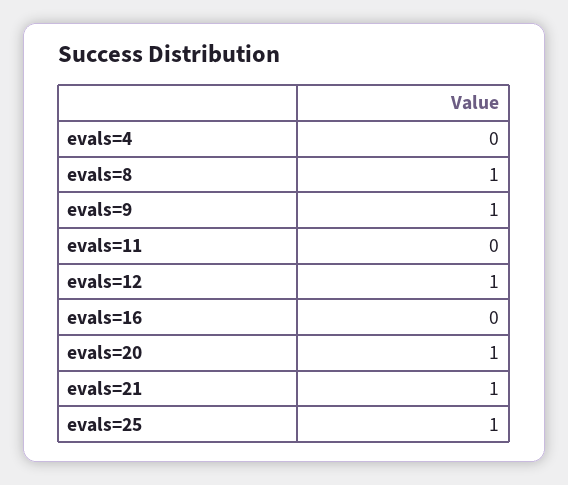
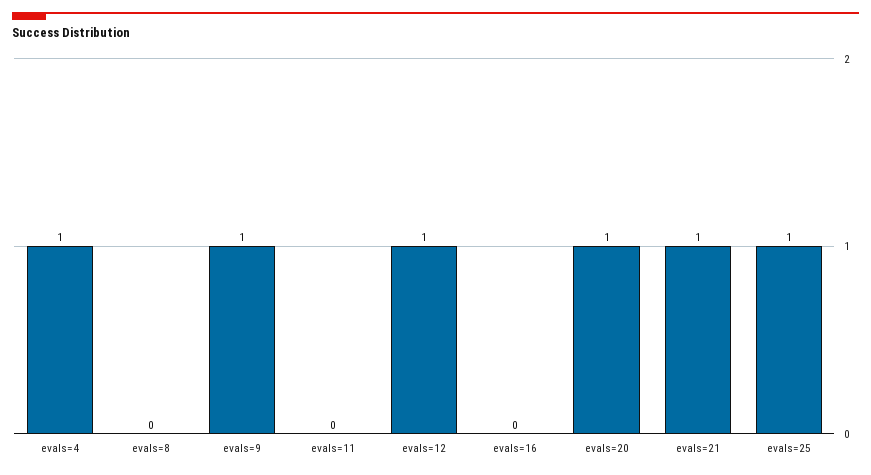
  {
-   "evals=4": 0,
+   "evals=4": 1,
-   "evals=8": 1,
+   "evals=8": 0,
    "evals=9": 1,
    "evals=11": 0,
    "evals=12": 1,
    "evals=16": 0,
    "evals=20": 1,
    "evals=21": 1,
    "evals=25": 1
  }

